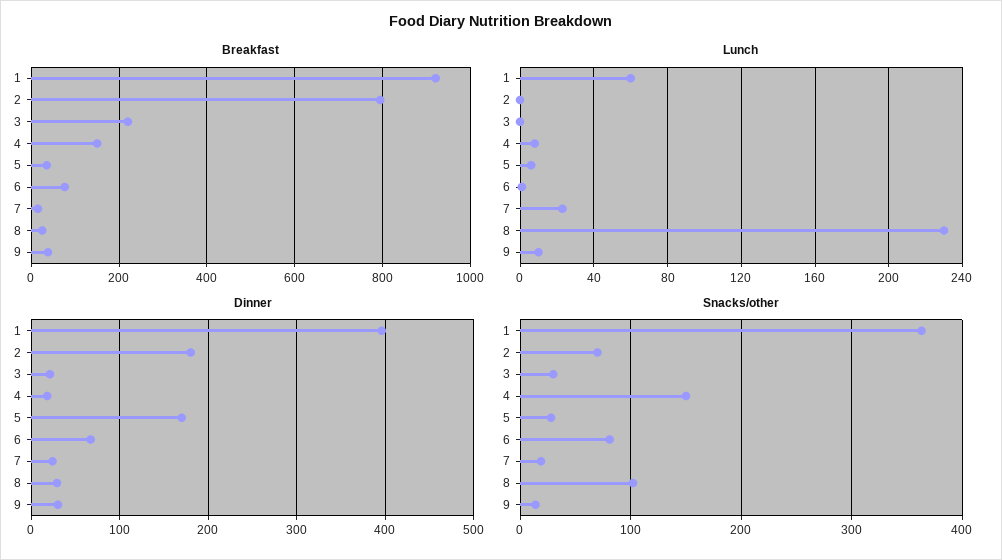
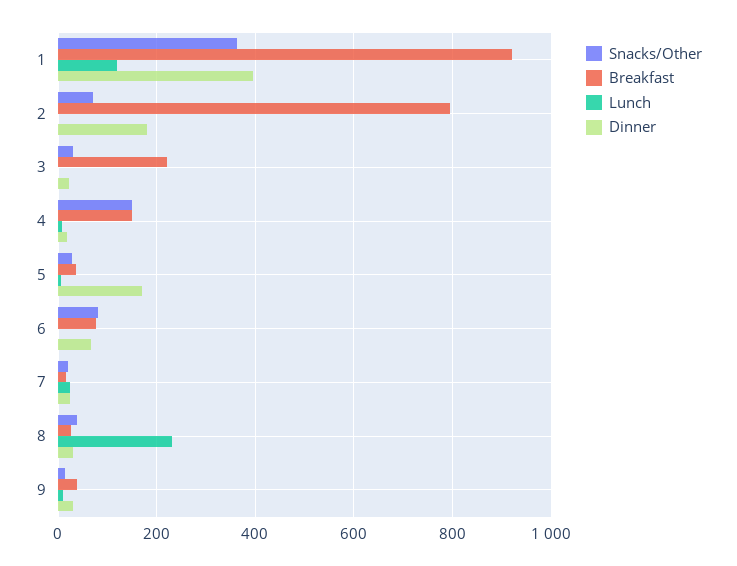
  {
    "Breakfast": {
      "1": 920,
      "2": 800,
      "3": 220,
      "4": 160,
      "5": 40,
      "6": 80,
      "7": 20,
      "8": 20,
      "9": 40
    },
    "Lunch": {
-     "1": 60,
+     "1": 120,
      "2": 0,
      "3": 0,
      "4": 10,
      "5": 5,
      "6": 0,
      "7": 25,
      "8": 230,
      "9": 10
    },
    "Dinner": {
      "1": 400,
      "2": 180,
      "3": 20,
      "4": 20,
      "5": 170,
      "6": 70,
      "7": 20,
      "8": 30,
      "9": 30
    },
    "Snacks/other": {
      "1": 360,
      "2": 70,
      "3": 30,
      "4": 150,
      "5": 30,
      "6": 80,
      "7": 20,
-     "8": 100,
+     "8": 40,
      "9": 10
    }
  }

